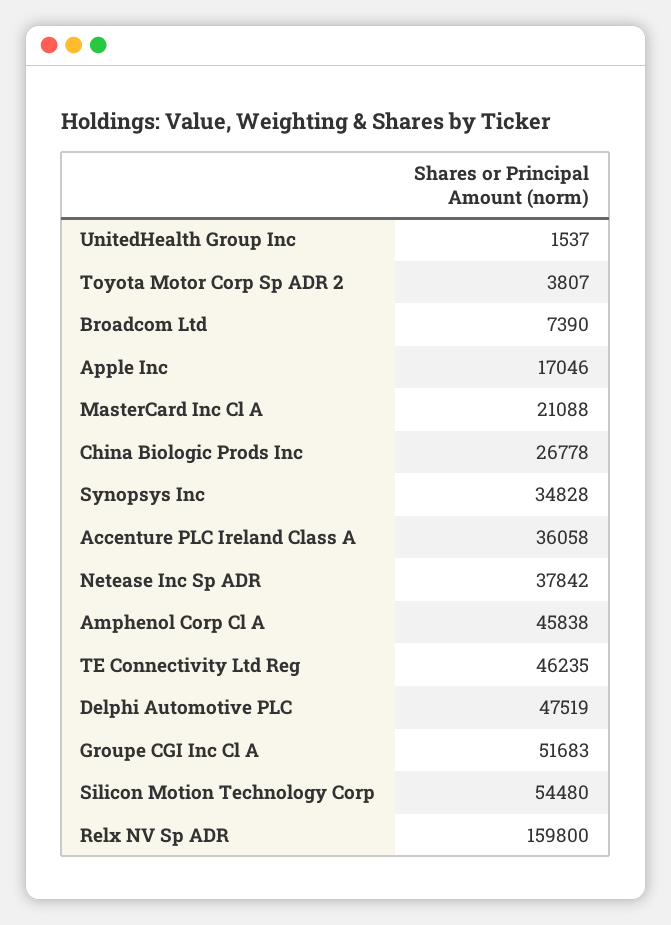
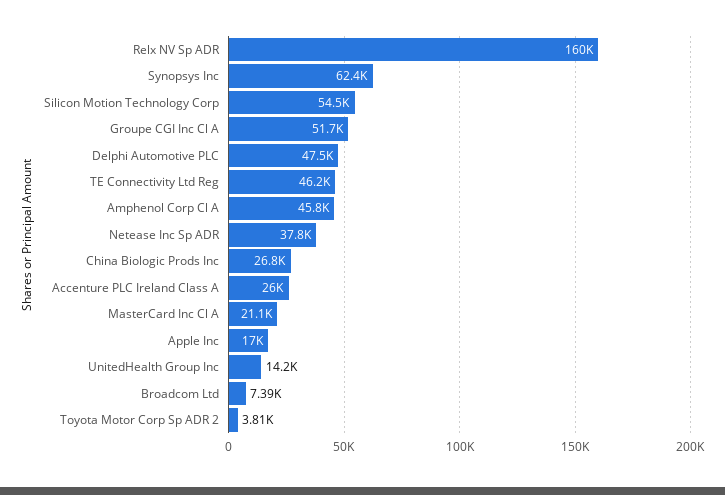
  {
-   "UnitedHealth Group Inc": 1537,
+   "UnitedHealth Group Inc": 14200,
    "Toyota Motor Corp Sp ADR 2": 3807,
    "Broadcom Ltd": 7390,
    "Apple Inc": 17046,
    "MasterCard Inc Cl A": 21088,
    "China Biologic Prods Inc": 26778,
-   "Synopsys Inc": 34828,
+   "Synopsys Inc": 62400,
-   "Accenture PLC Ireland Class A": 36058,
+   "Accenture PLC Ireland Class A": 26000,
    "Netease Inc Sp ADR": 37842,
    "Amphenol Corp Cl A": 45838,
    "TE Connectivity Ltd Reg": 46235,
    "Delphi Automotive PLC": 47519,
    "Groupe CGI Inc Cl A": 51683,
    "Silicon Motion Technology Corp": 54480,
    "Relx NV Sp ADR": 159800
  }

